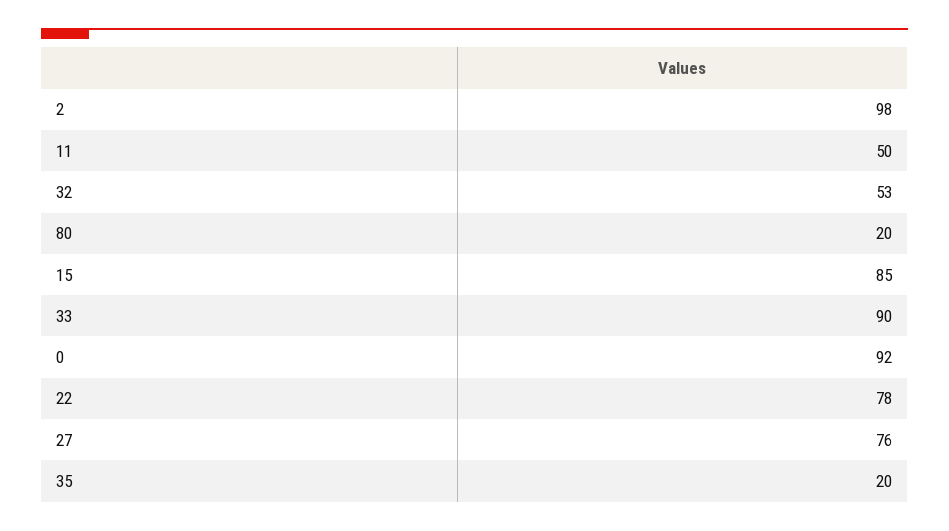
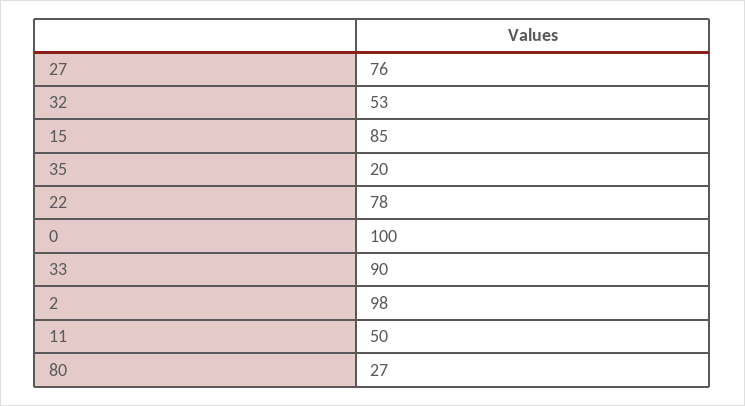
  {
    "2": 98,
    "11": 50,
    "32": 53,
-   "80": 20,
+   "80": 27,
    "15": 85,
    "33": 90,
-   "0": 92,
+   "0": 100,
    "22": 78,
    "27": 76,
    "35": 20
  }

